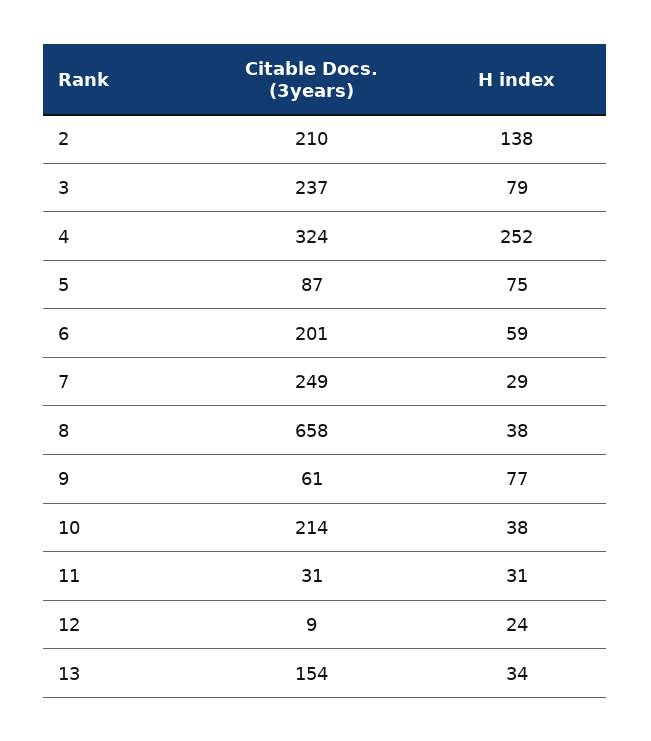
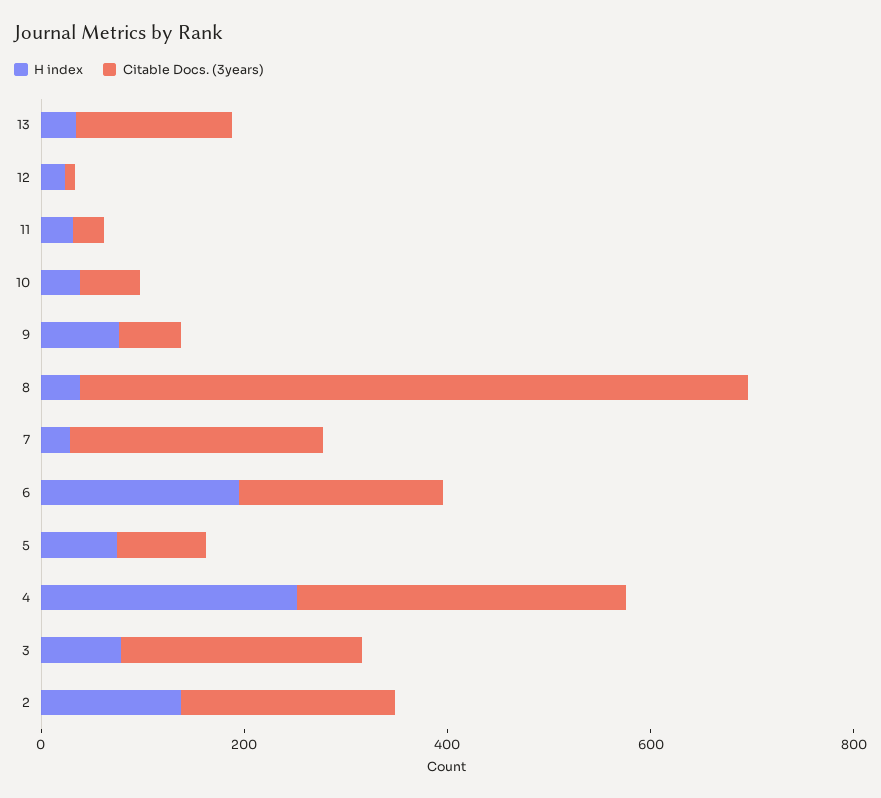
  {
    "Citable Docs. (3years)": {
      "2": 210,
      "3": 237,
      "4": 324,
      "5": 87,
      "6": 201,
      "7": 249,
      "8": 658,
      "9": 61,
-     "10": 214,
+     "10": 50,
      "11": 31,
      "12": 9,
      "13": 154
    },
    "H index": {
      "2": 138,
      "3": 79,
      "4": 252,
      "5": 75,
-     "6": 59,
+     "6": 200,
      "7": 29,
      "8": 38,
      "9": 77,
      "10": 38,
      "11": 31,
      "12": 24,
      "13": 34
    }
  }

